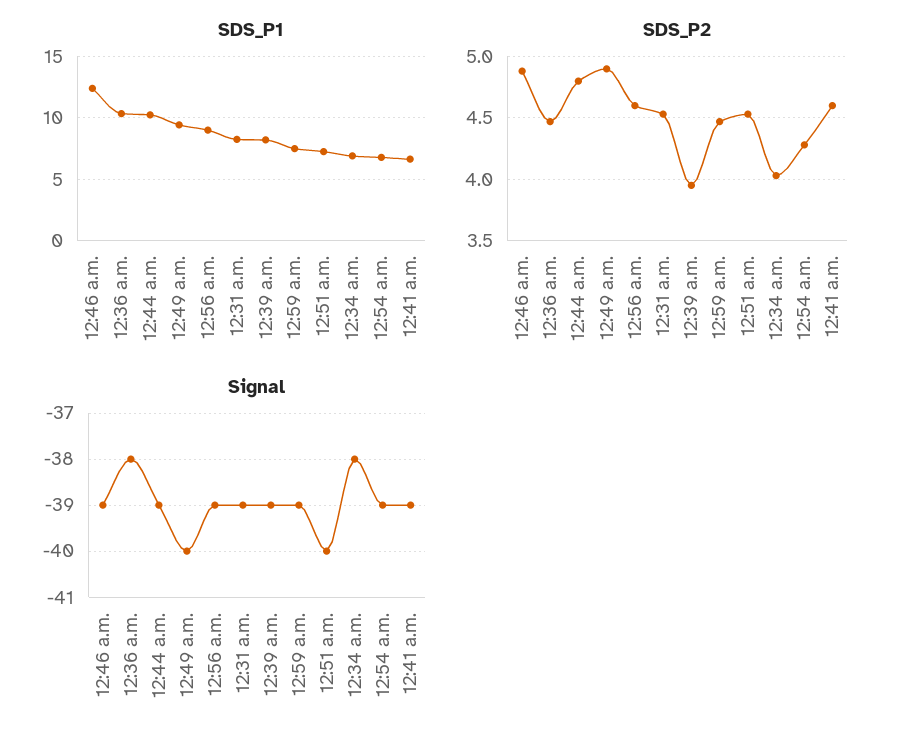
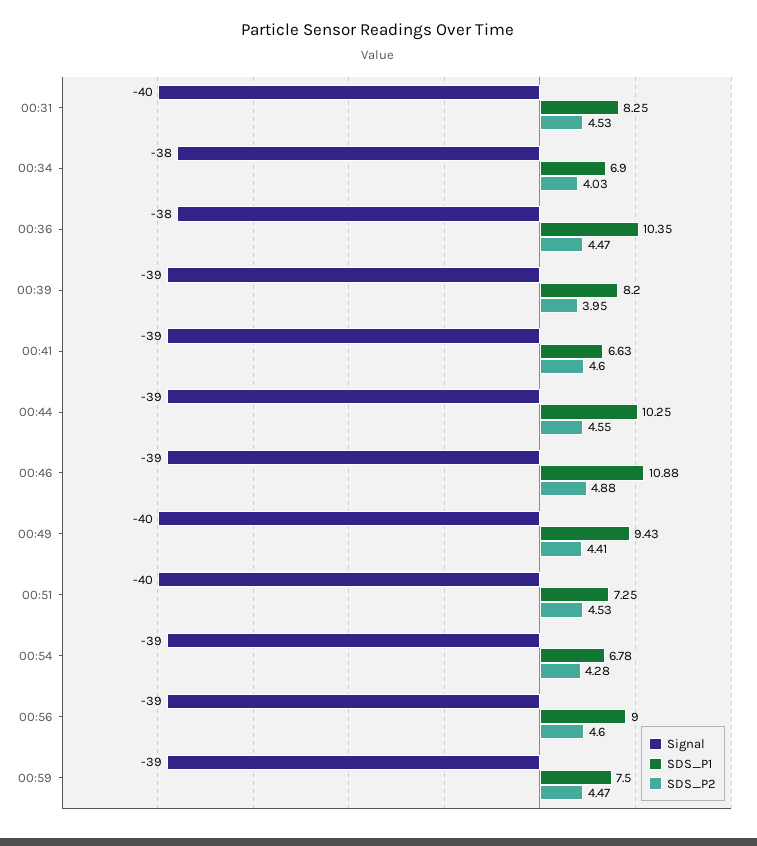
  {
    "SDS_P1": {
-     "12:46 a.m.": 12.5,
+     "12:46 a.m.": 10.88,
      "12:36 a.m.": 10.35,
      "12:44 a.m.": 10.25,
      "12:49 a.m.": 9.43,
      "12:56 a.m.": 9,
      "12:31 a.m.": 8.25,
      "12:39 a.m.": 8.2,
      "12:59 a.m.": 7.5,
      "12:51 a.m.": 7.25,
      "12:34 a.m.": 6.9,
      "12:54 a.m.": 6.78,
      "12:41 a.m.": 6.63
    },
    "SDS_P2": {
      "12:46 a.m.": 4.88,
      "12:36 a.m.": 4.47,
-     "12:44 a.m.": 4.8,
+     "12:44 a.m.": 4.55,
-     "12:49 a.m.": 4.9,
+     "12:49 a.m.": 4.41,
      "12:56 a.m.": 4.6,
      "12:31 a.m.": 4.53,
      "12:39 a.m.": 3.95,
      "12:59 a.m.": 4.47,
      "12:51 a.m.": 4.53,
      "12:34 a.m.": 4.03,
      "12:54 a.m.": 4.28,
      "12:41 a.m.": 4.6
    },
    "Signal": {
      "12:46 a.m.": -39,
      "12:36 a.m.": -38,
      "12:44 a.m.": -39,
      "12:49 a.m.": -40,
      "12:56 a.m.": -39,
-     "12:31 a.m.": -39,
+     "12:31 a.m.": -40,
      "12:39 a.m.": -39,
      "12:59 a.m.": -39,
      "12:51 a.m.": -40,
      "12:34 a.m.": -38,
      "12:54 a.m.": -39,
      "12:41 a.m.": -39
    }
  }

